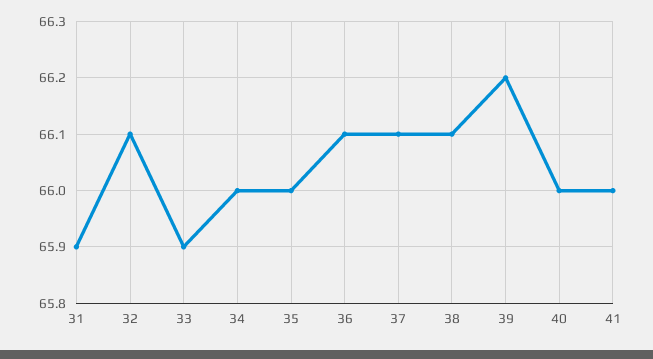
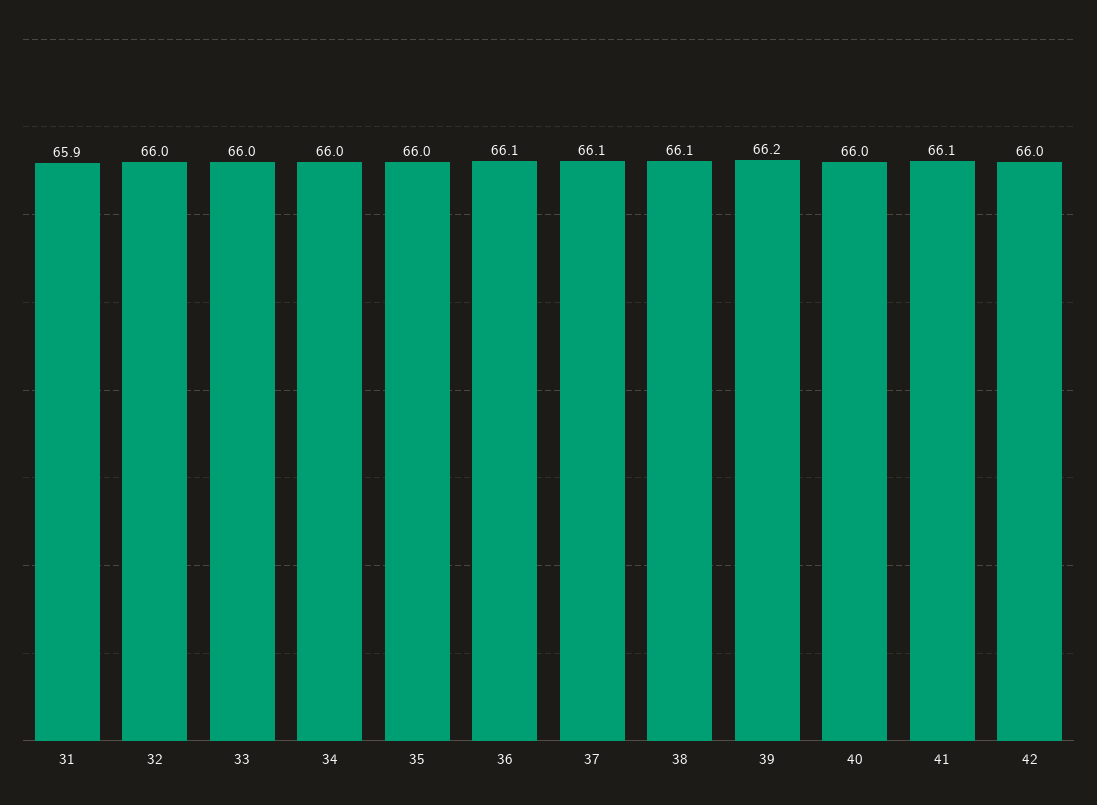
  {
    "31": 65.9,
-   "32": 66.1,
+   "32": 66,
-   "33": 65.9,
+   "33": 66,
    "34": 66,
    "35": 66,
    "36": 66.1,
    "37": 66.1,
    "38": 66.1,
    "39": 66.2,
    "40": 66,
-   "41": 66
+   "41": 66.1,
+   "42": 66
  }

